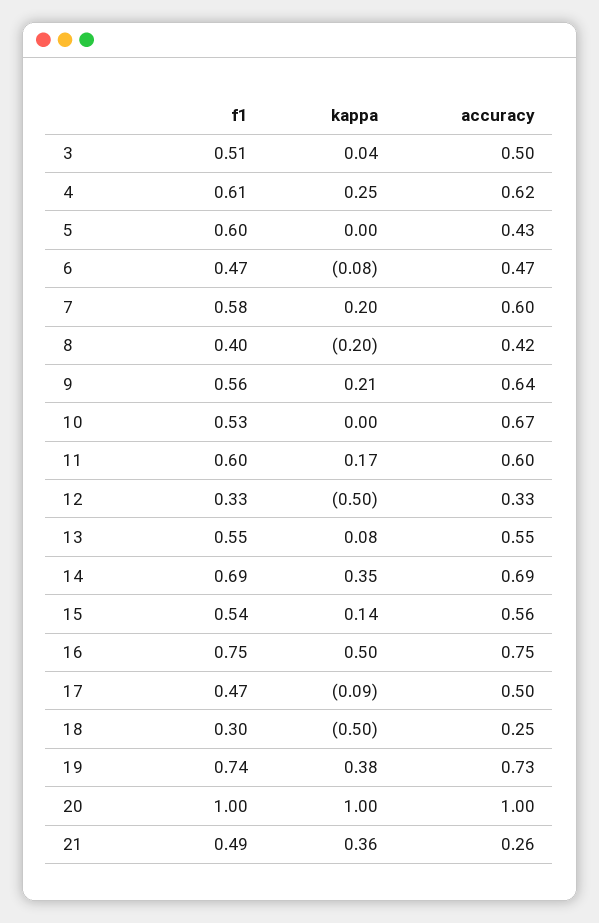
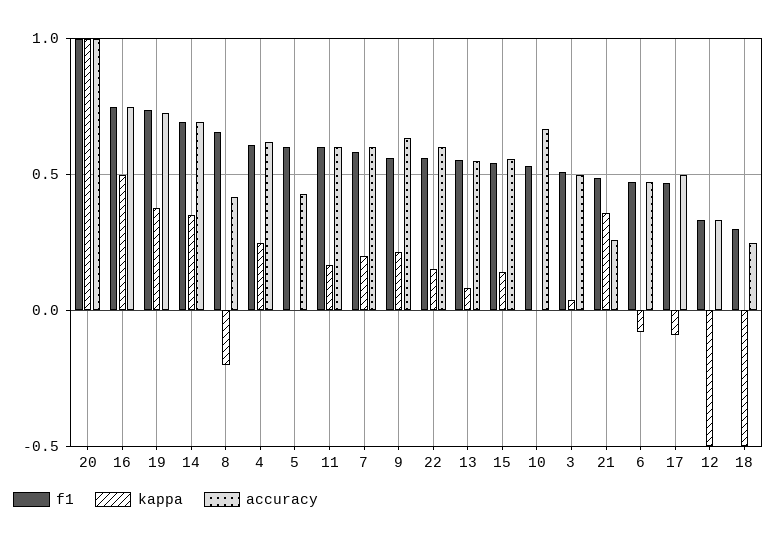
  {
    "f1": {
      "3": 0.51,
      "4": 0.61,
      "5": 0.6,
      "6": 0.47,
      "7": 0.58,
-     "8": 0.4,
+     "8": 0.65,
      "9": 0.56,
      "10": 0.53,
      "11": 0.6,
      "12": 0.33,
      "13": 0.55,
      "14": 0.69,
      "15": 0.54,
      "16": 0.75,
      "17": 0.47,
      "18": 0.3,
      "19": 0.74,
      "20": 1,
-     "21": 0.49
+     "21": 0.49,
+     "22": 0.55
    },
    "kappa": {
      "3": 0.04,
      "4": 0.25,
      "5": 0,
      "6": -0.08,
      "7": 0.2,
      "8": -0.2,
      "9": 0.21,
      "10": 0,
      "11": 0.17,
      "12": -0.5,
      "13": 0.08,
      "14": 0.35,
      "15": 0.14,
      "16": 0.5,
      "17": -0.09,
      "18": -0.5,
      "19": 0.38,
      "20": 1,
-     "21": 0.36
+     "21": 0.36,
+     "22": 0.15
    },
    "accuracy": {
      "3": 0.5,
      "4": 0.62,
      "5": 0.43,
      "6": 0.47,
      "7": 0.6,
      "8": 0.42,
      "9": 0.64,
      "10": 0.67,
      "11": 0.6,
      "12": 0.33,
      "13": 0.55,
      "14": 0.69,
      "15": 0.56,
      "16": 0.75,
      "17": 0.5,
      "18": 0.25,
      "19": 0.73,
      "20": 1,
-     "21": 0.26
+     "21": 0.26,
+     "22": 0.6
    }
  }

